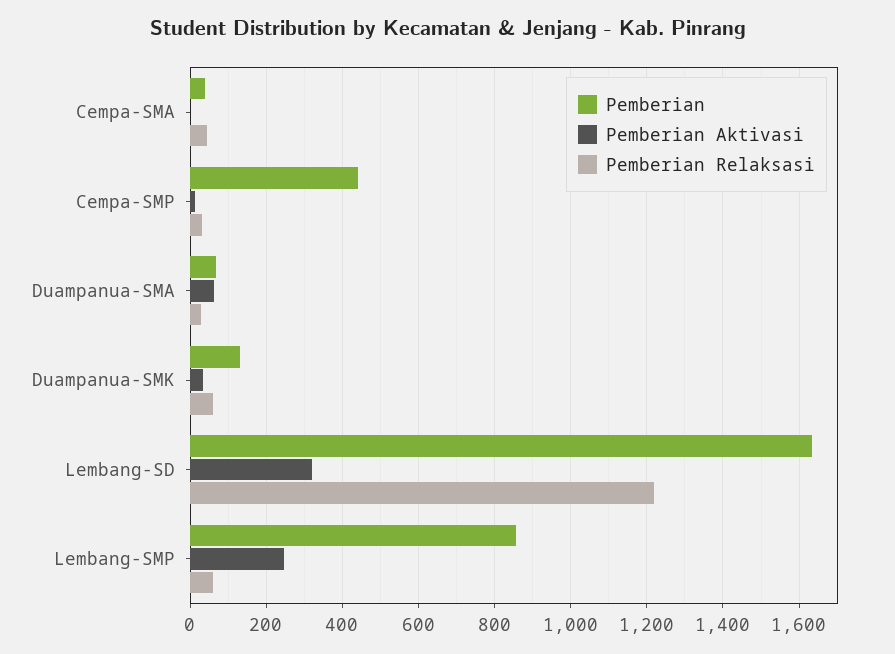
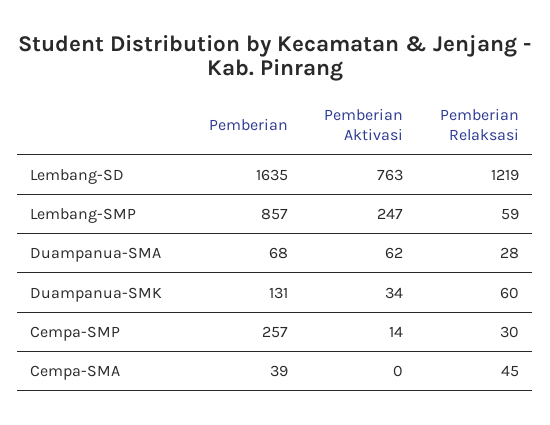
  {
    "Pemberian": {
      "Cempa-SMA": 39,
-     "Cempa-SMP": 440,
+     "Cempa-SMP": 257,
      "Duampanua-SMA": 68,
      "Duampanua-SMK": 131,
      "Lembang-SD": 1635,
      "Lembang-SMP": 857
    },
    "Pemberian Aktivasi": {
      "Cempa-SMA": 0,
      "Cempa-SMP": 14,
      "Duampanua-SMA": 62,
      "Duampanua-SMK": 34,
-     "Lembang-SD": 320,
+     "Lembang-SD": 763,
      "Lembang-SMP": 247
    },
    "Pemberian Relaksasi": {
      "Cempa-SMA": 45,
      "Cempa-SMP": 30,
      "Duampanua-SMA": 28,
      "Duampanua-SMK": 60,
      "Lembang-SD": 1219,
      "Lembang-SMP": 59
    }
  }

